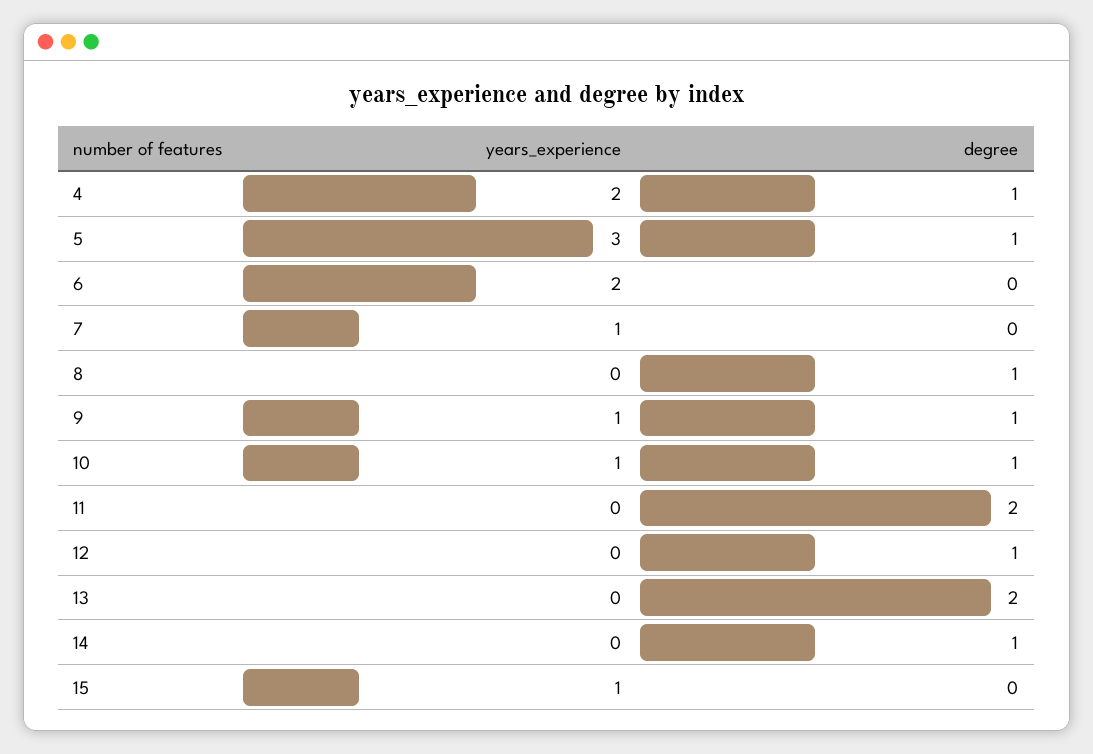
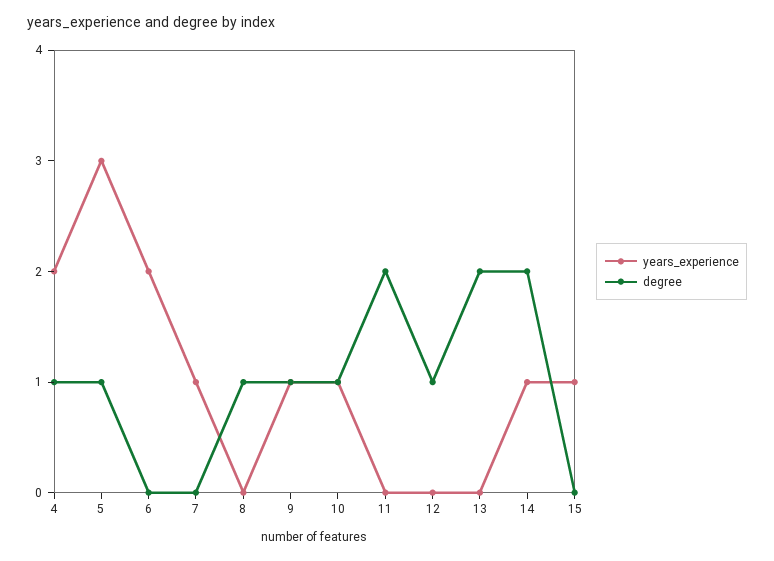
  {
    "years_experience": {
      "4": 2,
      "5": 3,
      "6": 2,
      "7": 1,
      "8": 0,
      "9": 1,
      "10": 1,
      "11": 0,
      "12": 0,
      "13": 0,
-     "14": 0,
+     "14": 1,
      "15": 1
    },
    "degree": {
      "4": 1,
      "5": 1,
      "6": 0,
      "7": 0,
      "8": 1,
      "9": 1,
      "10": 1,
      "11": 2,
      "12": 1,
      "13": 2,
-     "14": 1,
+     "14": 2,
      "15": 0
    }
  }

